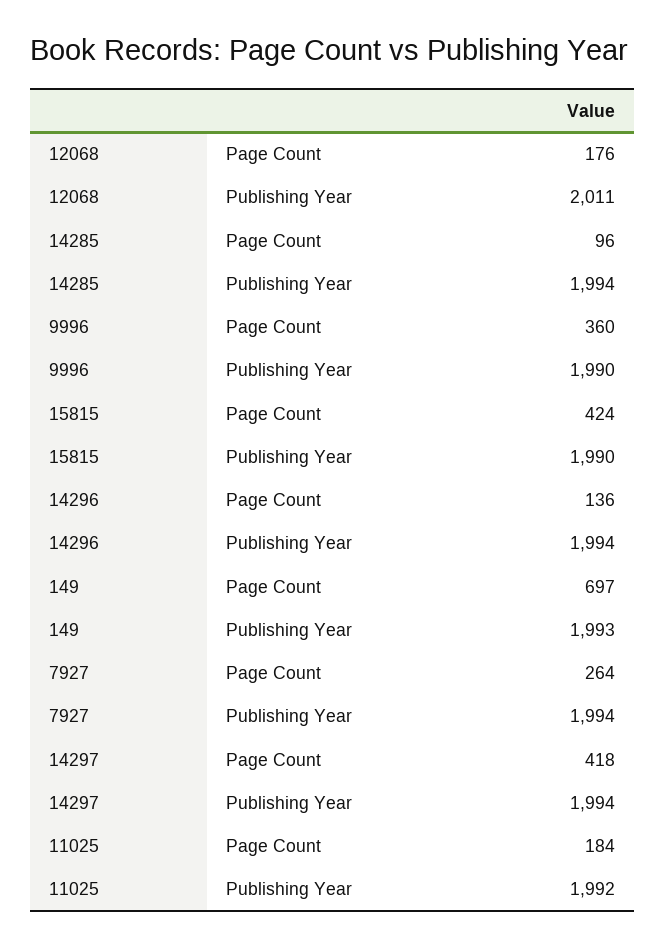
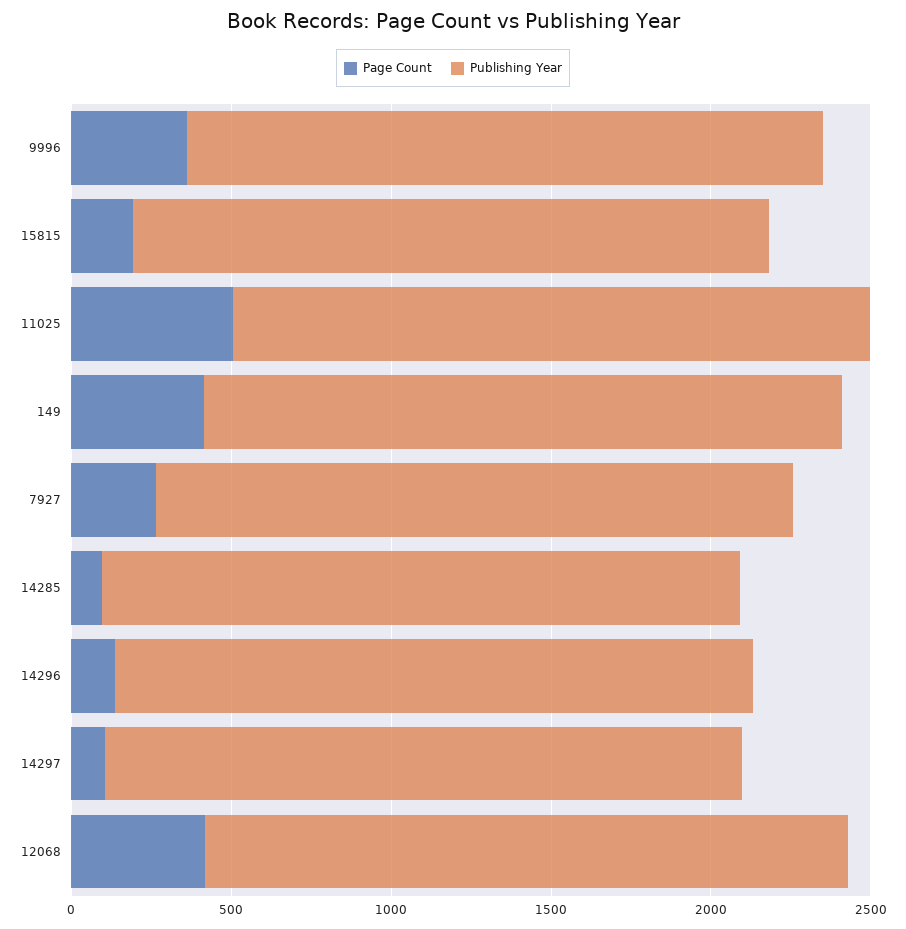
  {
    "Page Count": {
-     "12068": 176,
+     "12068": 400,
      "14285": 96,
      "9996": 360,
-     "15815": 424,
+     "15815": 200,
      "14296": 136,
-     "149": 697,
+     "149": 400,
      "7927": 264,
-     "14297": 418,
+     "14297": 100,
-     "11025": 184
+     "11025": 500
    },
    "Publishing Year": {
      "12068": 2011,
      "14285": 1994,
      "9996": 1990,
      "15815": 1990,
      "14296": 1994,
      "149": 1993,
      "7927": 1994,
      "14297": 1994,
      "11025": 1992
    }
  }

